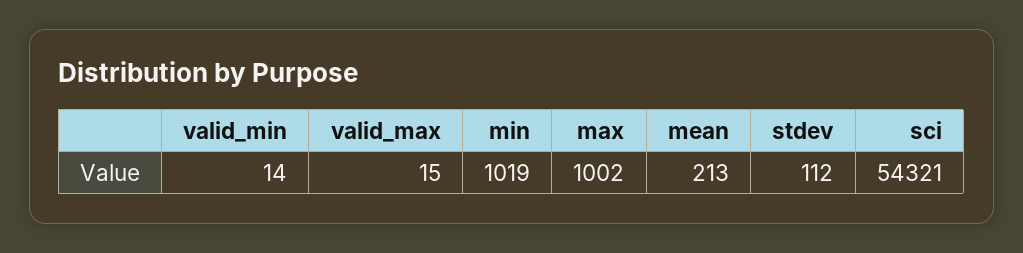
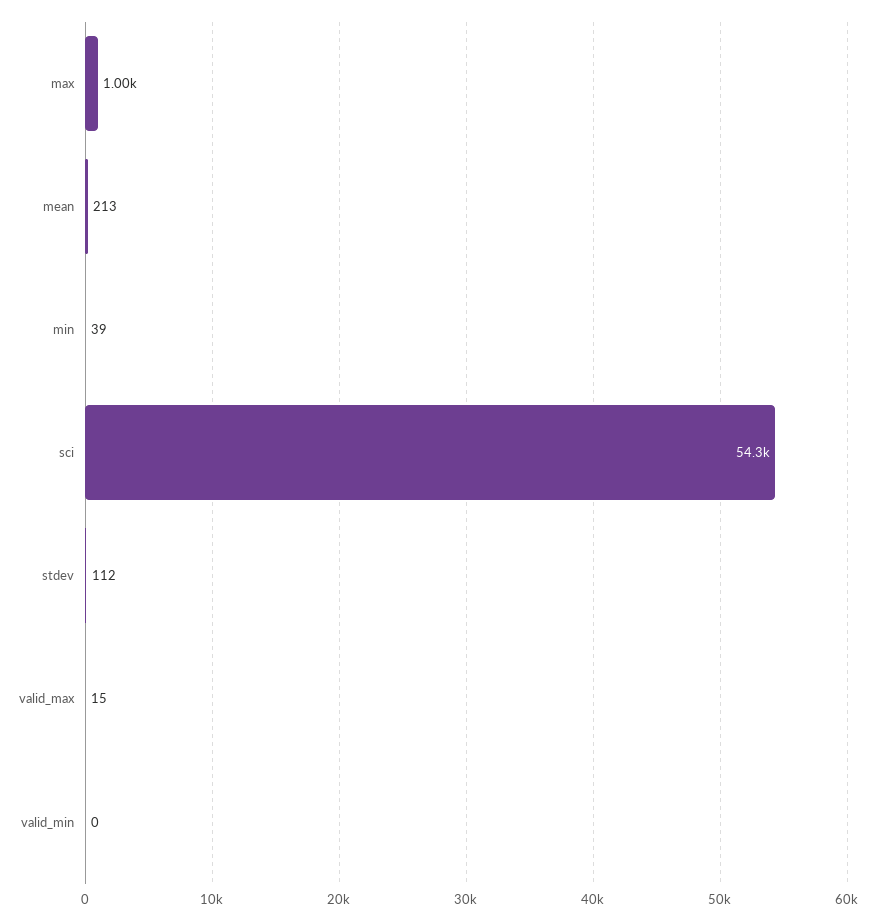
  {
-   "valid_min": 14,
+   "valid_min": 0,
    "valid_max": 15,
-   "min": 1019,
+   "min": 39,
    "max": 1002,
    "mean": 213,
    "stdev": 112,
    "sci": 54321
  }

